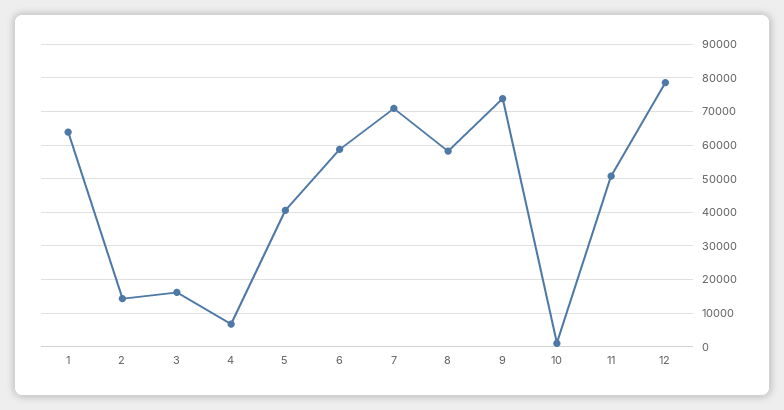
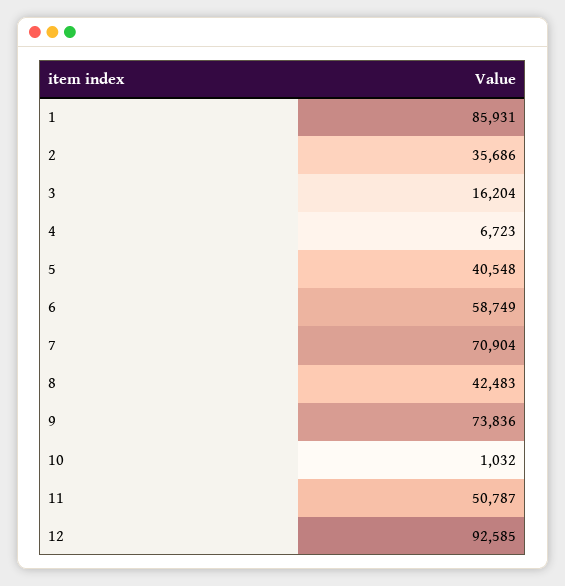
  {
-   "1": 64000,
+   "1": 85931,
-   "2": 14000,
+   "2": 35686,
    "3": 16204,
    "4": 6723,
    "5": 40548,
    "6": 58749,
    "7": 70904,
-   "8": 58000,
+   "8": 42483,
    "9": 73836,
    "10": 1032,
    "11": 50787,
-   "12": 78000
+   "12": 92585
  }

